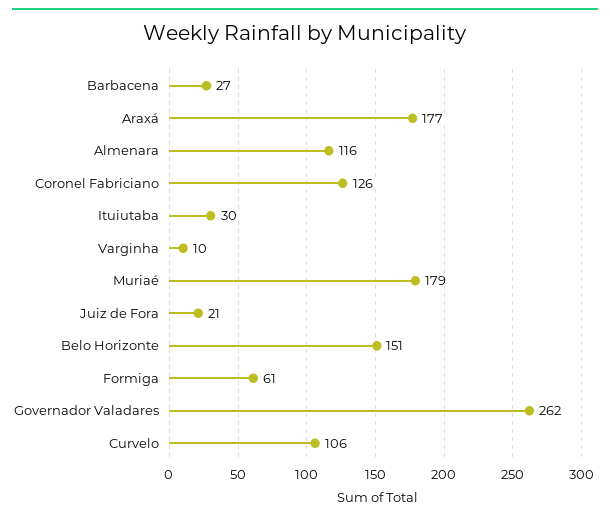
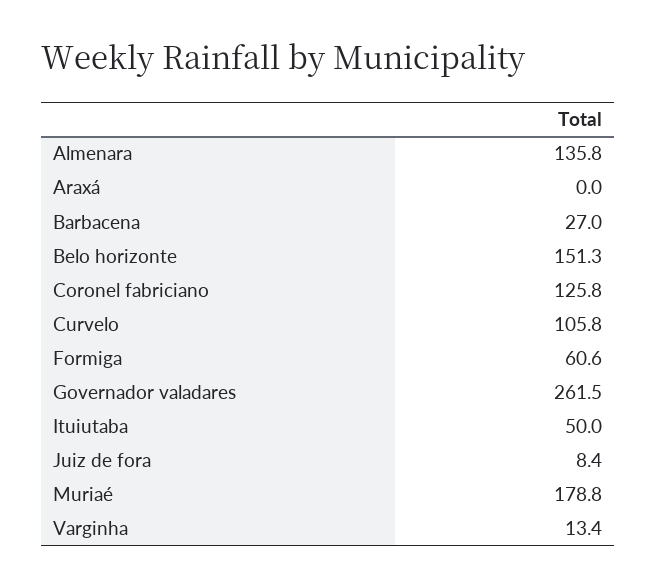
  {
    "Barbacena": 27,
-   "Araxá": 177,
+   "Araxá": 0,
-   "Almenara": 116,
+   "Almenara": 135.8,
    "Coronel Fabriciano": 125.8,
-   "Ituiutaba": 30,
+   "Ituiutaba": 50,
-   "Varginha": 10,
+   "Varginha": 13.4,
    "Muriaé": 178.8,
-   "Juiz de Fora": 21,
+   "Juiz de Fora": 8.4,
    "Belo Horizonte": 151.3,
    "Formiga": 60.6,
    "Governador Valadares": 261.5,
    "Curvelo": 105.8
  }

